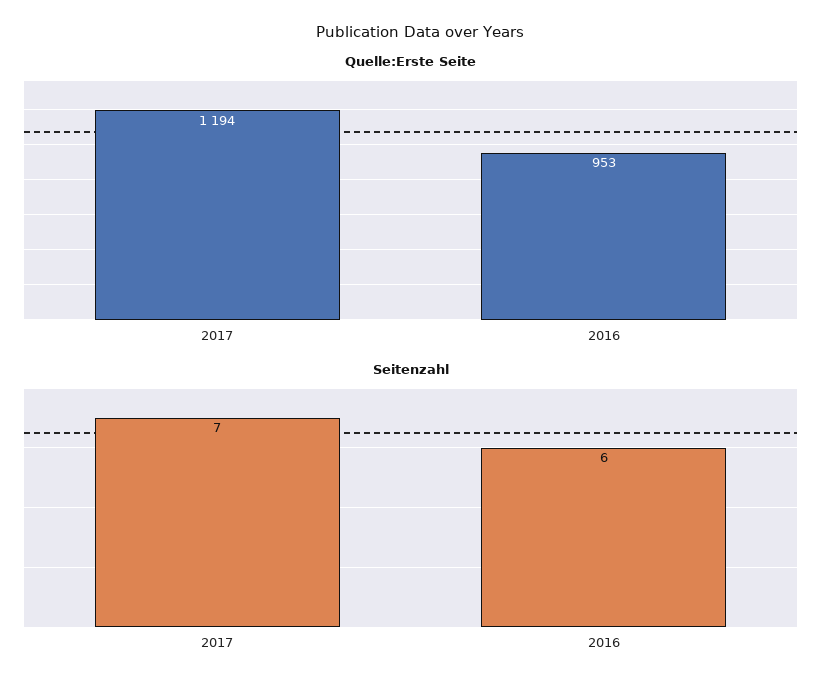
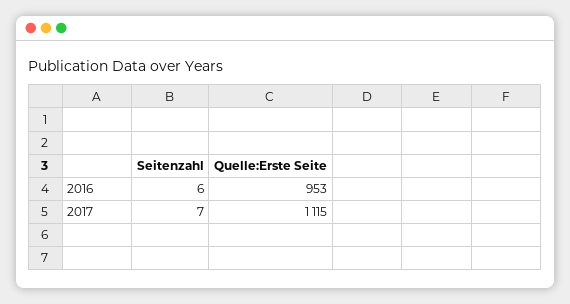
  {
    "Quelle:Erste Seite": {
-     "2017": 1194,
+     "2017": 1115,
      "2016": 953
    },
    "Seitenzahl": {
      "2017": 7,
      "2016": 6
    }
  }

